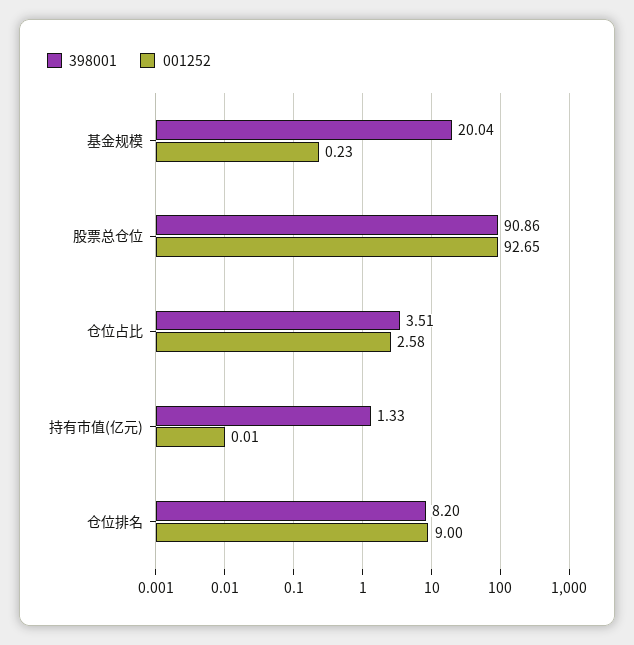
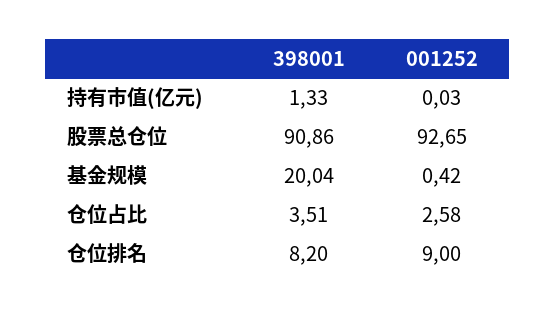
  {
    "398001": {
      "基金规模": 20.04,
      "股票总仓位": 90.86,
      "仓位占比": 3.51,
      "持有市值(亿元)": 1.33,
      "仓位排名": 8.2
    },
    "001252": {
-     "基金规模": 0.23,
+     "基金规模": 0.42,
      "股票总仓位": 92.65,
      "仓位占比": 2.58,
-     "持有市值(亿元)": 0.01,
+     "持有市值(亿元)": 0.03,
      "仓位排名": 9
    }
  }

